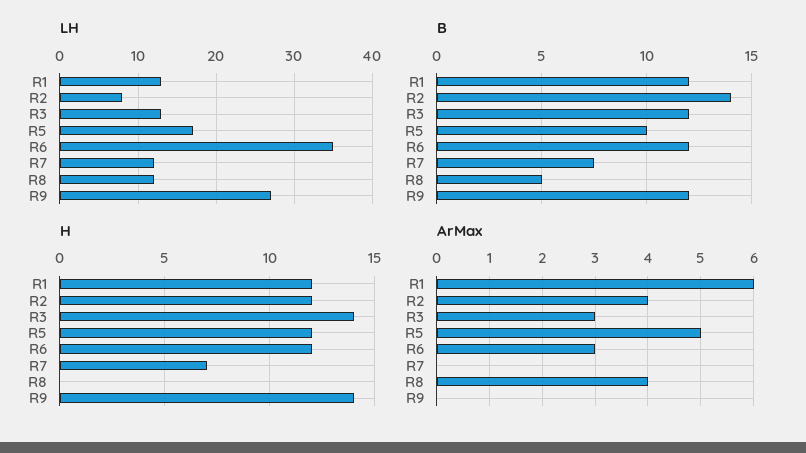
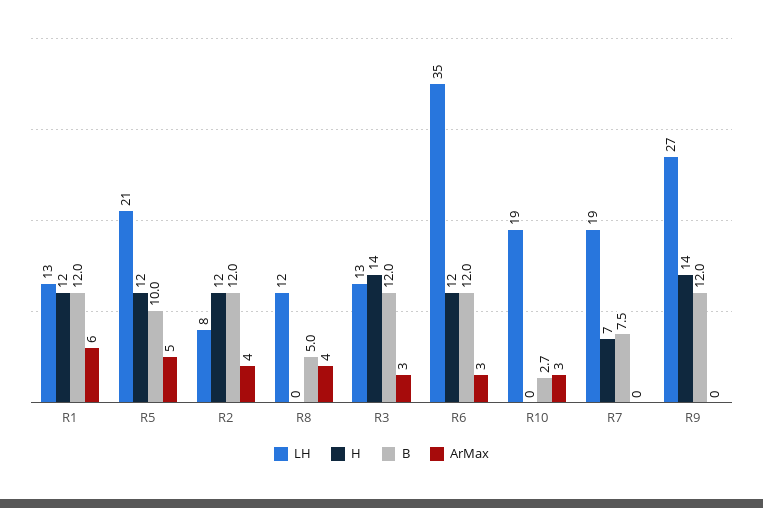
  {
    "LH": {
      "R1": 13,
      "R2": 8,
      "R3": 13,
-     "R5": 17,
+     "R5": 21,
      "R6": 35,
-     "R7": 12,
+     "R7": 19,
      "R8": 12,
-     "R9": 27
+     "R9": 27,
+     "R10": 19
    },
    "B": {
      "R1": 12,
-     "R2": 14,
+     "R2": 12,
      "R3": 12,
      "R5": 10,
      "R6": 12,
      "R7": 7.5,
      "R8": 5,
-     "R9": 12
+     "R9": 12,
+     "R10": 2.7
    },
    "H": {
      "R1": 12,
      "R2": 12,
      "R3": 14,
      "R5": 12,
      "R6": 12,
      "R7": 7,
      "R8": 0,
-     "R9": 14
+     "R9": 14,
+     "R10": 0
    },
    "ArMax": {
      "R1": 6,
      "R2": 4,
      "R3": 3,
      "R5": 5,
      "R6": 3,
      "R7": 0,
      "R8": 4,
-     "R9": 0
+     "R9": 0,
+     "R10": 3
    }
  }

